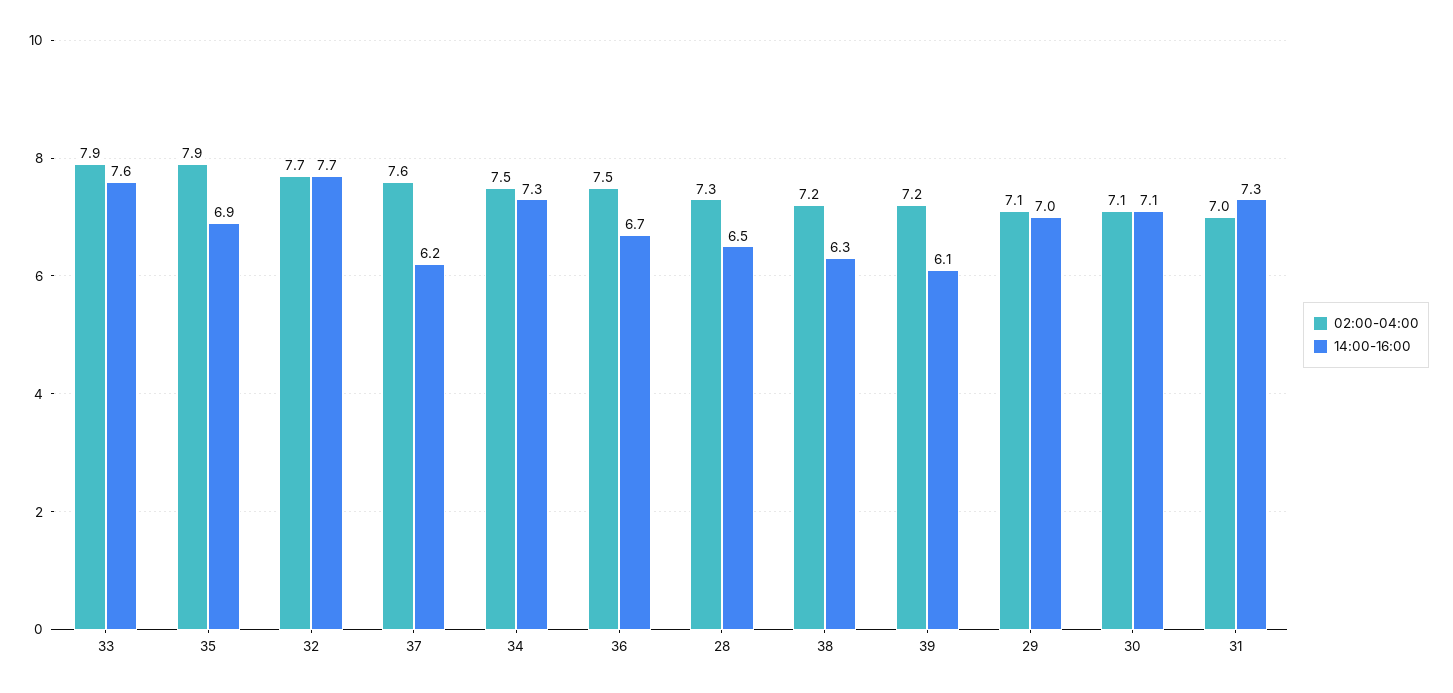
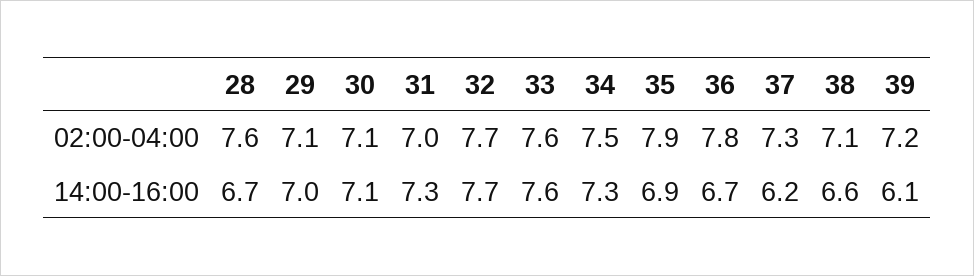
  {
    "02:00-04:00": {
-     "33": 7.9,
+     "33": 7.6,
      "35": 7.9,
      "32": 7.7,
-     "37": 7.6,
+     "37": 7.3,
      "34": 7.5,
-     "36": 7.5,
+     "36": 7.8,
-     "28": 7.3,
+     "28": 7.6,
-     "38": 7.2,
+     "38": 7.1,
      "39": 7.2,
      "29": 7.1,
      "30": 7.1,
      "31": 7
    },
    "14:00-16:00": {
      "33": 7.6,
      "35": 6.9,
      "32": 7.7,
      "37": 6.2,
      "34": 7.3,
      "36": 6.7,
-     "28": 6.5,
+     "28": 6.7,
-     "38": 6.3,
+     "38": 6.6,
      "39": 6.1,
      "29": 7,
      "30": 7.1,
      "31": 7.3
    }
  }

